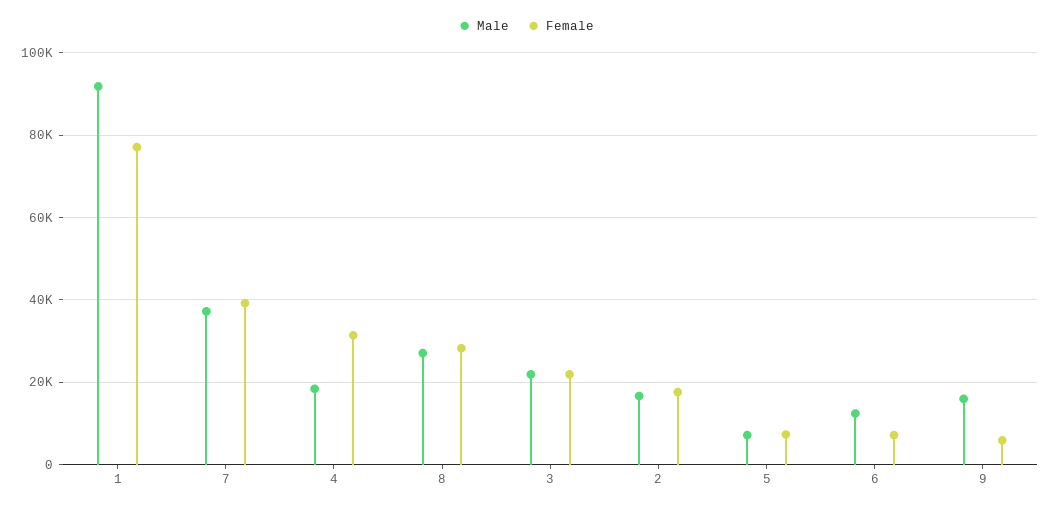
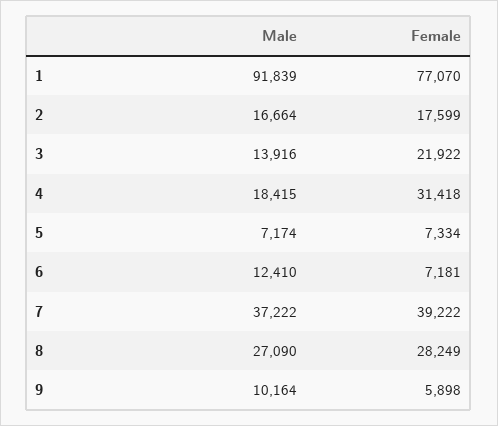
  {
    "Male": {
      "1": 91839,
      "7": 37222,
      "4": 18415,
      "8": 27090,
-     "3": 22000,
+     "3": 13916,
      "2": 16664,
      "5": 7174,
      "6": 12410,
-     "9": 16000
+     "9": 10164
    },
    "Female": {
      "1": 77070,
      "7": 39222,
      "4": 31418,
      "8": 28249,
      "3": 21922,
      "2": 17599,
      "5": 7334,
      "6": 7181,
      "9": 5898
    }
  }

